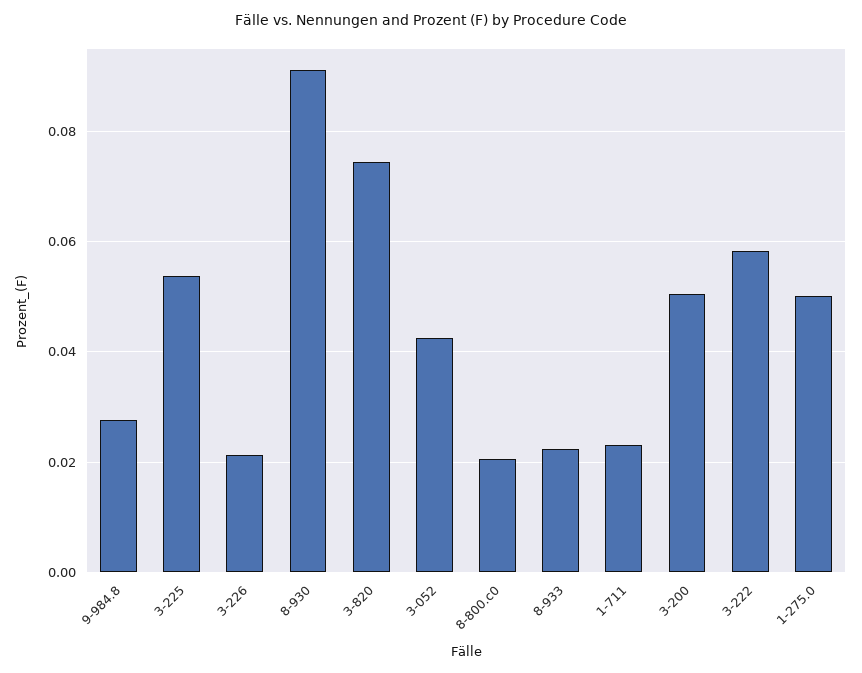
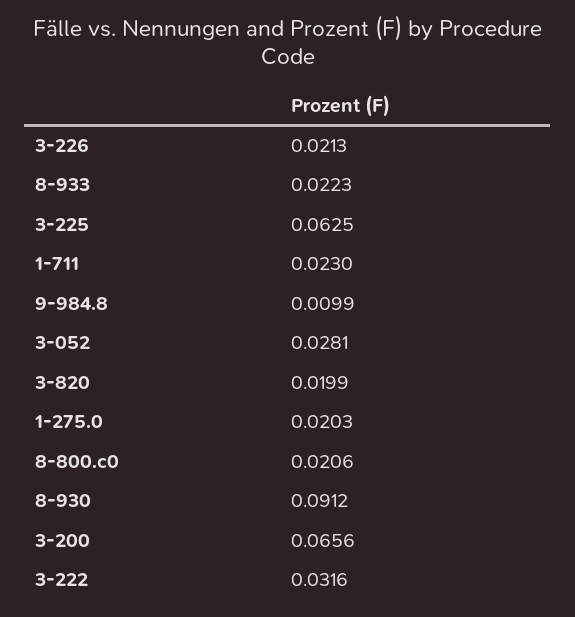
  {
-   "9-984.8": 0.028,
+   "9-984.8": 0.0099,
-   "3-225": 0.054,
+   "3-225": 0.0625,
    "3-226": 0.0213,
    "8-930": 0.0912,
-   "3-820": 0.074,
+   "3-820": 0.0199,
-   "3-052": 0.042,
+   "3-052": 0.0281,
    "8-800.c0": 0.0206,
    "8-933": 0.0223,
    "1-711": 0.023,
-   "3-200": 0.05,
+   "3-200": 0.0656,
-   "3-222": 0.058,
+   "3-222": 0.0316,
-   "1-275.0": 0.05
+   "1-275.0": 0.0203
  }

